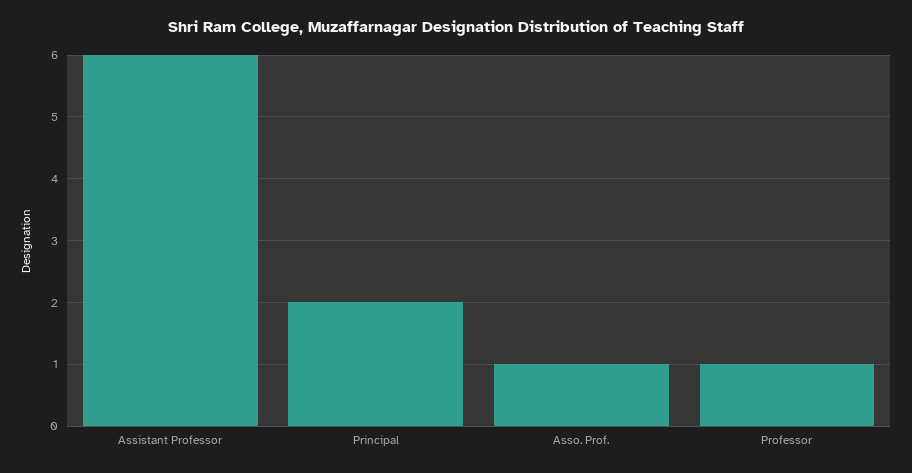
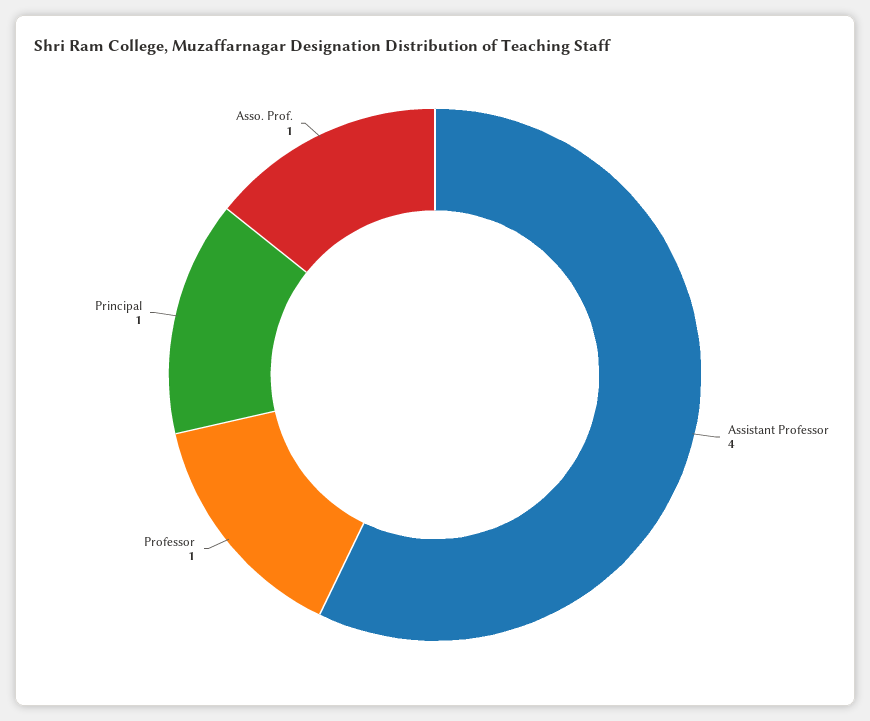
  {
-   "Assistant Professor": 6,
+   "Assistant Professor": 4,
-   "Principal": 2,
+   "Principal": 1,
    "Asso. Prof.": 1,
    "Professor": 1
  }

